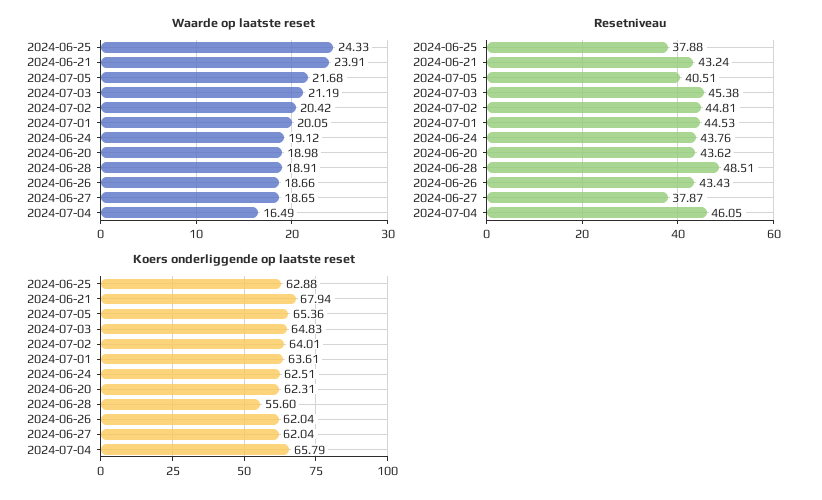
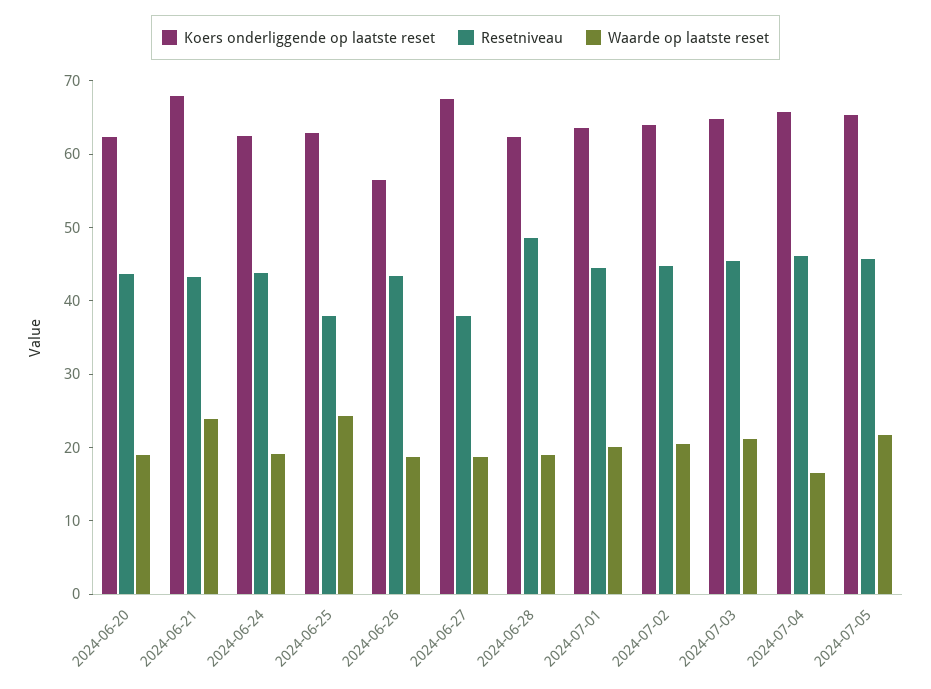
  {
    "Waarde op laatste reset": {
      "2024-06-25": 24.33,
      "2024-06-21": 23.91,
      "2024-07-05": 21.68,
      "2024-07-03": 21.19,
      "2024-07-02": 20.42,
      "2024-07-01": 20.05,
      "2024-06-24": 19.12,
      "2024-06-20": 18.98,
      "2024-06-28": 18.91,
      "2024-06-26": 18.66,
      "2024-06-27": 18.65,
      "2024-07-04": 16.49
    },
    "Resetniveau": {
      "2024-06-25": 37.88,
      "2024-06-21": 43.24,
-     "2024-07-05": 40.51,
+     "2024-07-05": 46,
      "2024-07-03": 45.38,
      "2024-07-02": 44.81,
      "2024-07-01": 44.53,
      "2024-06-24": 43.76,
      "2024-06-20": 43.62,
      "2024-06-28": 48.51,
      "2024-06-26": 43.43,
      "2024-06-27": 37.87,
      "2024-07-04": 46.05
    },
    "Koers onderliggende op laatste reset": {
      "2024-06-25": 62.88,
      "2024-06-21": 67.94,
      "2024-07-05": 65.36,
      "2024-07-03": 64.83,
      "2024-07-02": 64.01,
      "2024-07-01": 63.61,
      "2024-06-24": 62.51,
      "2024-06-20": 62.31,
-     "2024-06-28": 55.6,
+     "2024-06-28": 62,
-     "2024-06-26": 62.04,
+     "2024-06-26": 56,
-     "2024-06-27": 62.04,
+     "2024-06-27": 68,
      "2024-07-04": 65.79
    }
  }

